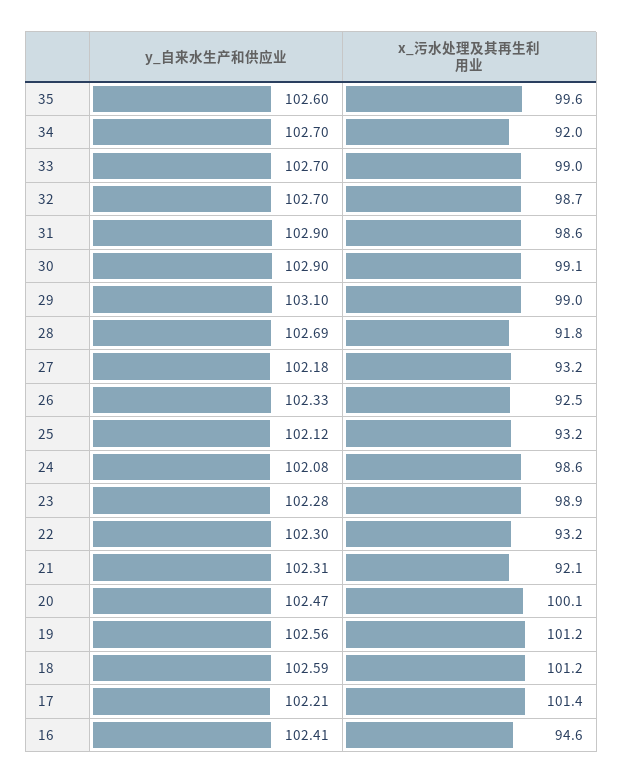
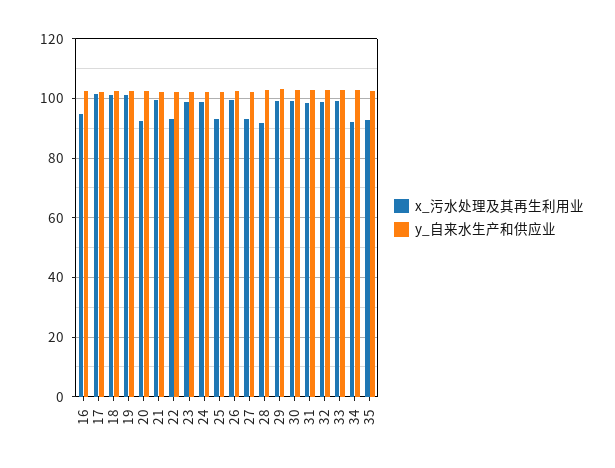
  {
    "y_自来水生产和供应业": {
      "35": 102.6,
      "34": 102.7,
      "33": 102.7,
      "32": 102.7,
      "31": 102.9,
      "30": 102.9,
      "29": 103.1,
      "28": 102.69,
      "27": 102.18,
      "26": 102.33,
      "25": 102.12,
      "24": 102.08,
      "23": 102.28,
      "22": 102.3,
      "21": 102.31,
      "20": 102.47,
      "19": 102.56,
      "18": 102.59,
      "17": 102.21,
      "16": 102.41
    },
    "x_污水处理及其再生利用业": {
-     "35": 99.6,
+     "35": 92.5,
      "34": 92,
      "33": 99,
      "32": 98.7,
      "31": 98.6,
      "30": 99.1,
      "29": 99,
      "28": 91.8,
      "27": 93.2,
-     "26": 92.5,
+     "26": 100,
      "25": 93.2,
      "24": 98.6,
      "23": 98.9,
      "22": 93.2,
-     "21": 92.1,
+     "21": 100,
-     "20": 100.1,
+     "20": 92.5,
      "19": 101.2,
      "18": 101.2,
      "17": 101.4,
      "16": 94.6
    }
  }

